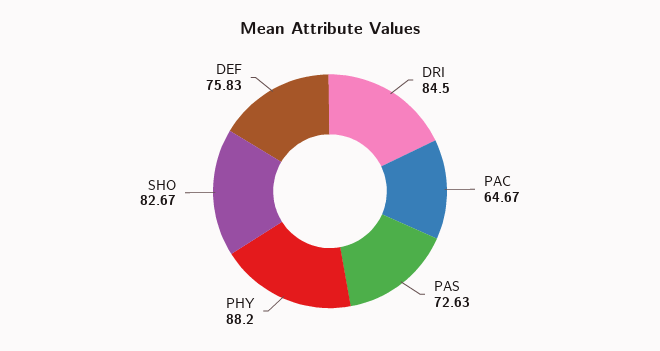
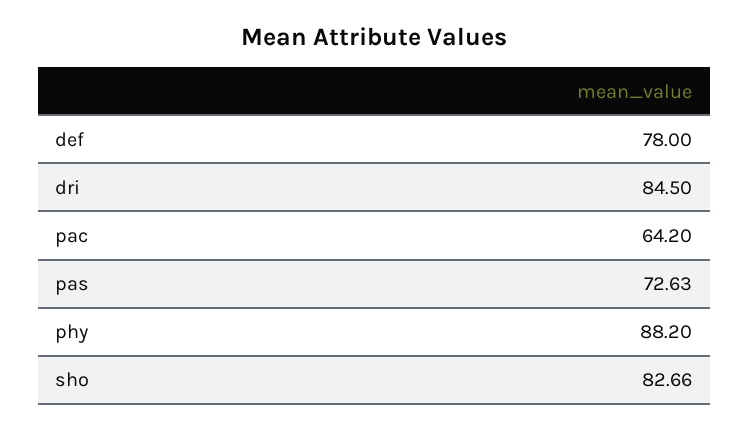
  {
    "DRI": 84.5,
-   "PAC": 64.67,
+   "PAC": 64.2,
    "PAS": 72.63,
    "PHY": 88.2,
-   "SHO": 82.67,
+   "SHO": 82.66,
-   "DEF": 75.83
+   "DEF": 78
  }

